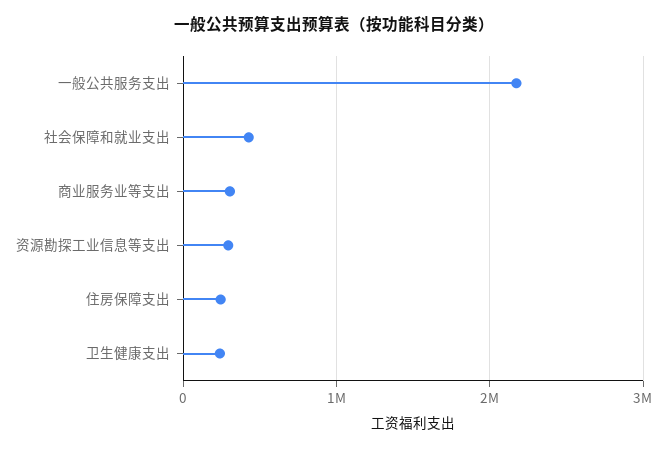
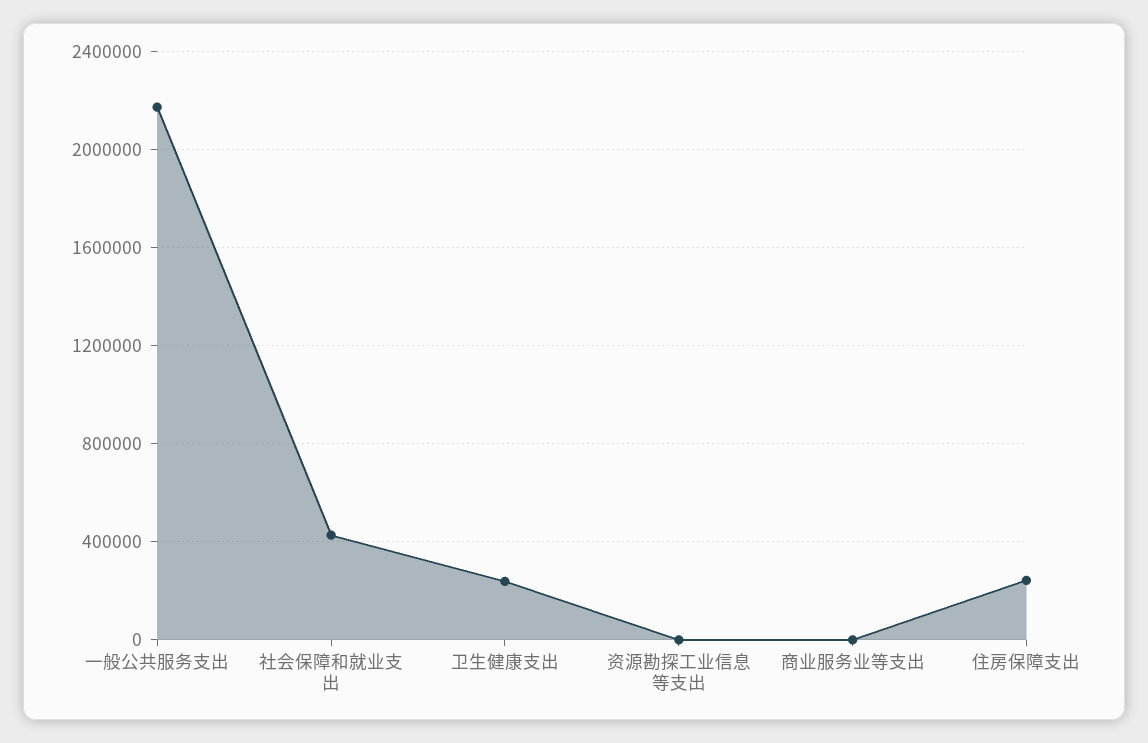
  {
    "一般公共服务支出": 2150000,
    "社会保障和就业支出": 450000,
-   "商业服务业等支出": 300000,
+   "商业服务业等支出": 0,
-   "资源勘探工业信息等支出": 300000,
+   "资源勘探工业信息等支出": 0,
    "住房保障支出": 250000,
    "卫生健康支出": 250000
  }

